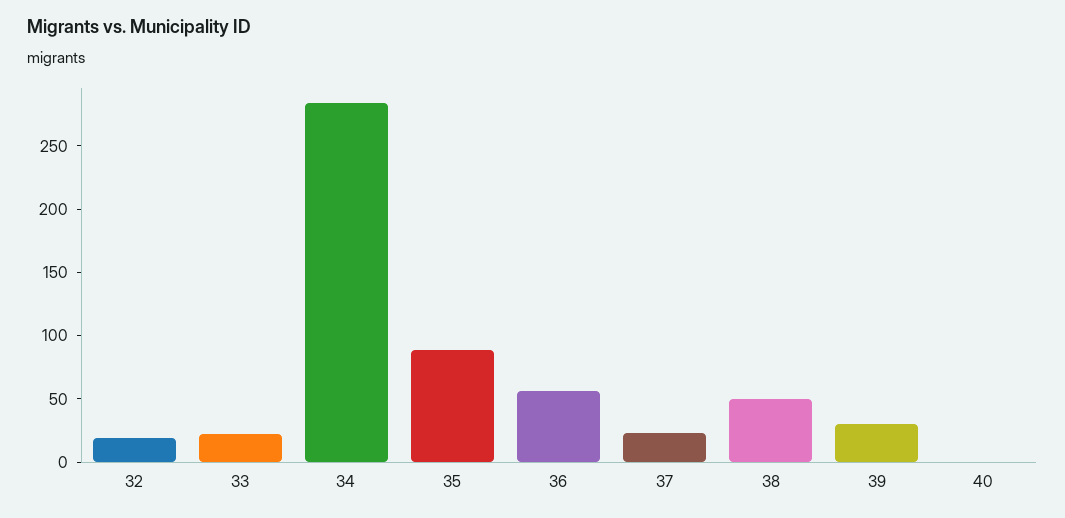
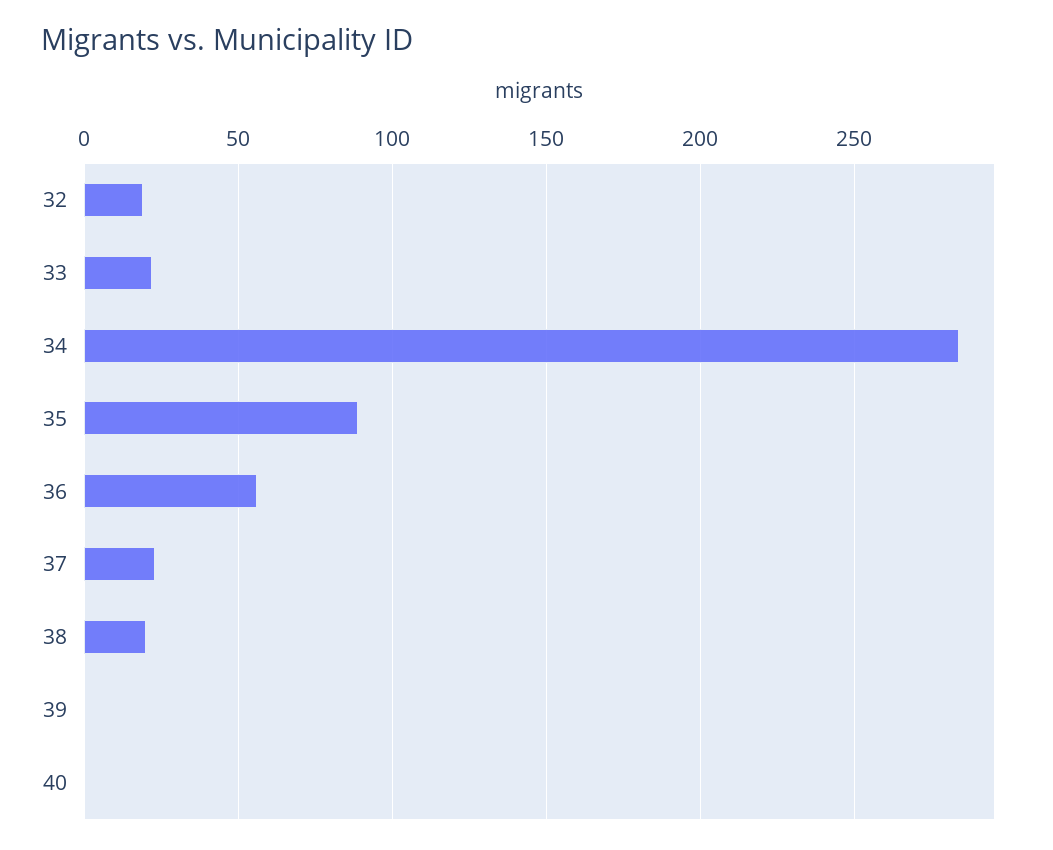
  {
    "32": 20,
    "33": 20,
    "34": 285,
    "35": 90,
    "36": 55,
    "37": 25,
-   "38": 50,
+   "38": 20,
-   "39": 30,
+   "39": 0,
    "40": 0
  }

